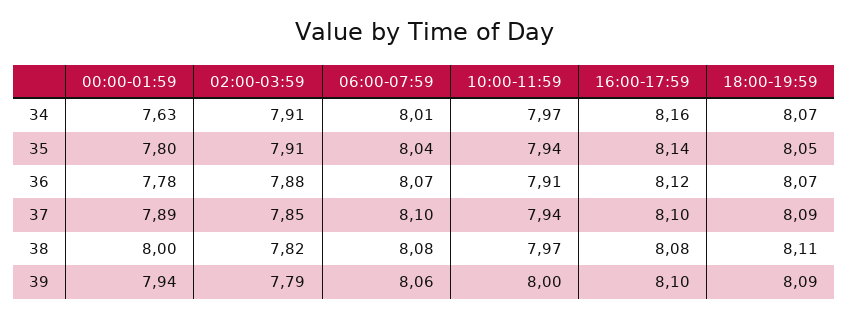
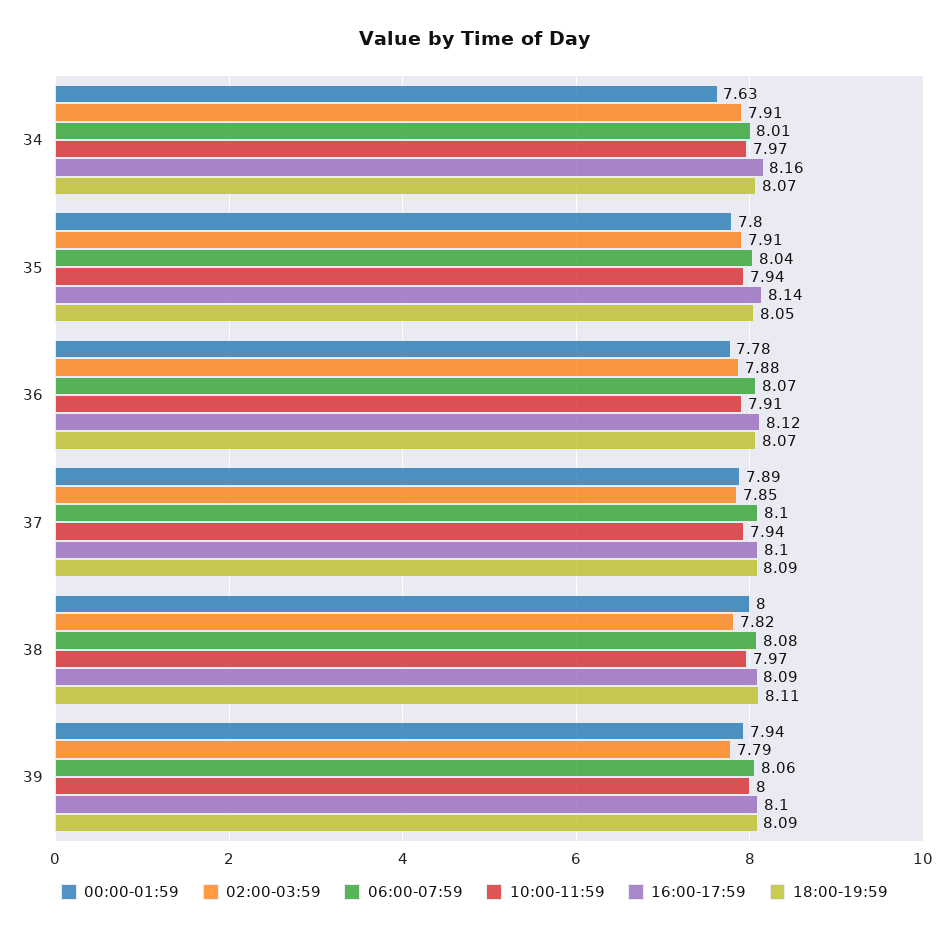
  {
    "00:00-01:59": {
      "34": 7.63,
      "35": 7.8,
      "36": 7.78,
      "37": 7.89,
      "38": 8,
      "39": 7.94
    },
    "02:00-03:59": {
      "34": 7.91,
      "35": 7.91,
      "36": 7.88,
      "37": 7.85,
      "38": 7.82,
      "39": 7.79
    },
    "06:00-07:59": {
      "34": 8.01,
      "35": 8.04,
      "36": 8.07,
      "37": 8.1,
      "38": 8.08,
      "39": 8.06
    },
    "10:00-11:59": {
      "34": 7.97,
      "35": 7.94,
      "36": 7.91,
      "37": 7.94,
      "38": 7.97,
      "39": 8
    },
    "16:00-17:59": {
      "34": 8.16,
      "35": 8.14,
      "36": 8.12,
      "37": 8.1,
-     "38": 8.08,
+     "38": 8.09,
      "39": 8.1
    },
    "18:00-19:59": {
      "34": 8.07,
      "35": 8.05,
      "36": 8.07,
      "37": 8.09,
      "38": 8.11,
      "39": 8.09
    }
  }

